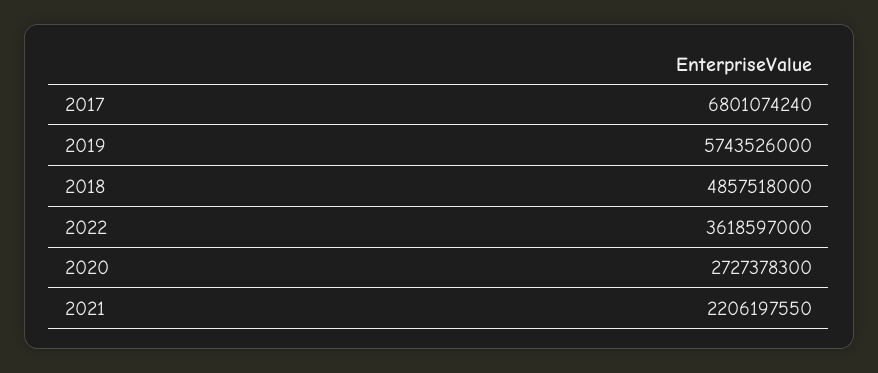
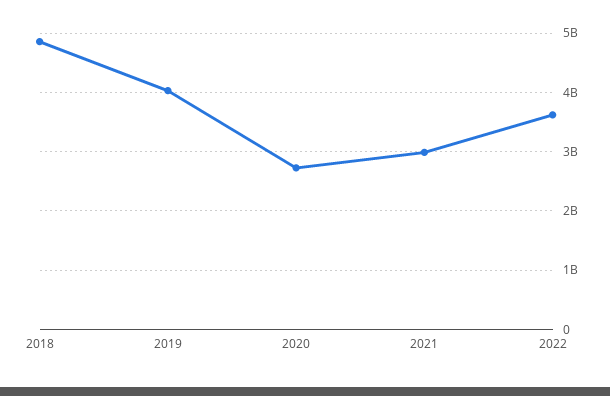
  {
-   "2017": 6801074240,
-   "2019": 5743526000,
+   "2019": 4000000000,
    "2018": 4857518000,
    "2022": 3618597000,
    "2020": 2727378300,
-   "2021": 2206197550
+   "2021": 3000000000
  }

